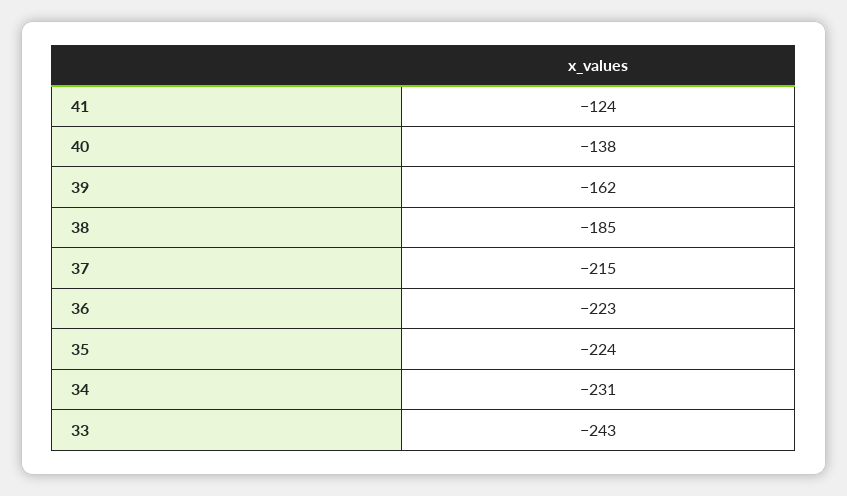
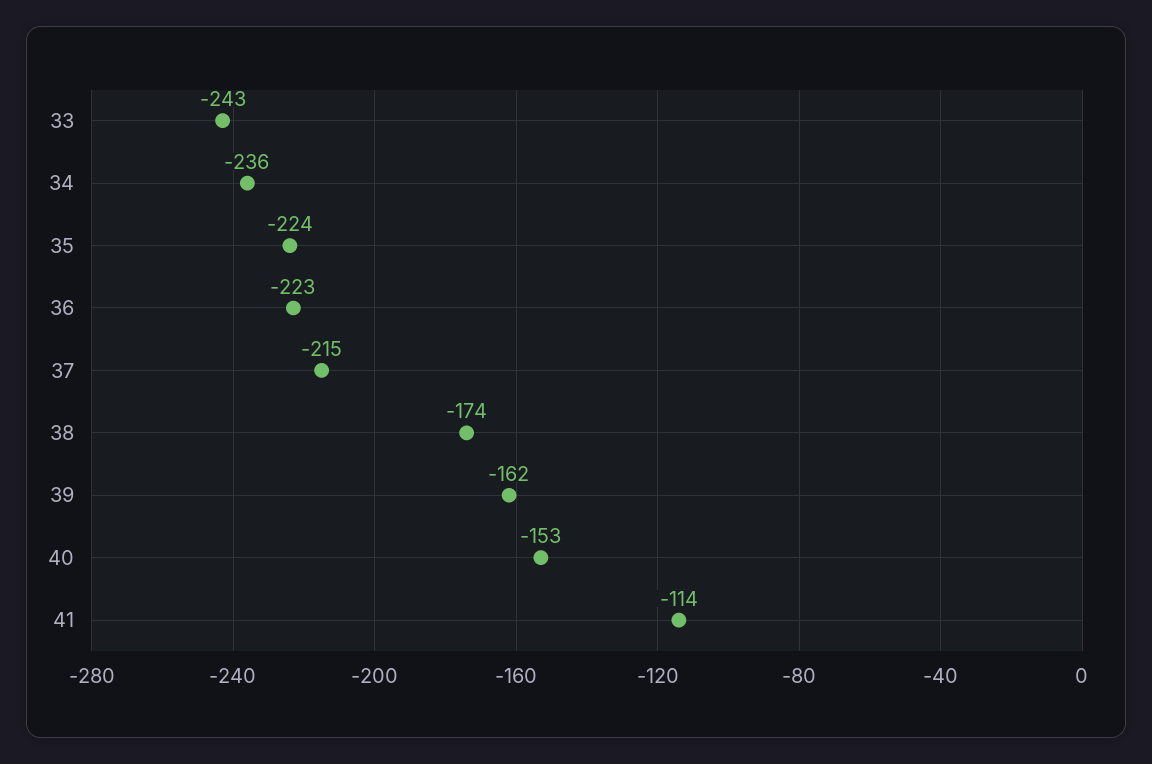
  {
-   "41": -124,
+   "41": -114,
-   "40": -138,
+   "40": -153,
    "39": -162,
-   "38": -185,
+   "38": -174,
    "37": -215,
    "36": -223,
    "35": -224,
-   "34": -231,
+   "34": -236,
    "33": -243
  }

